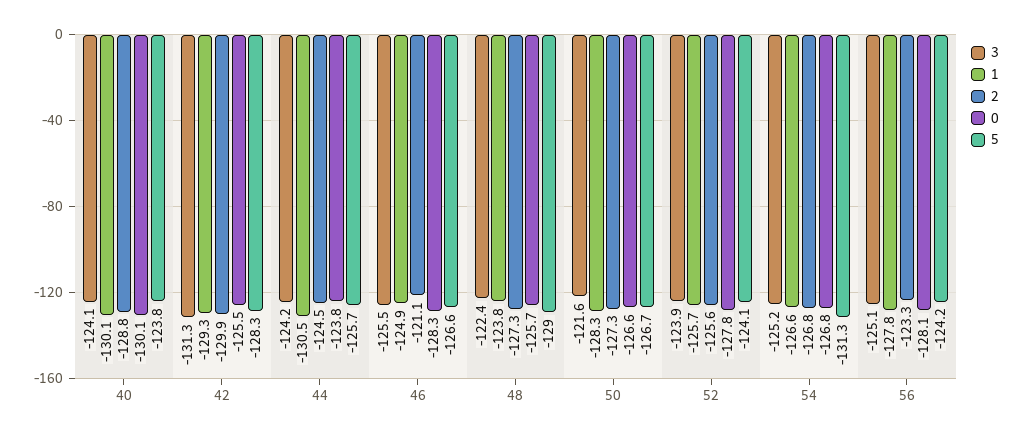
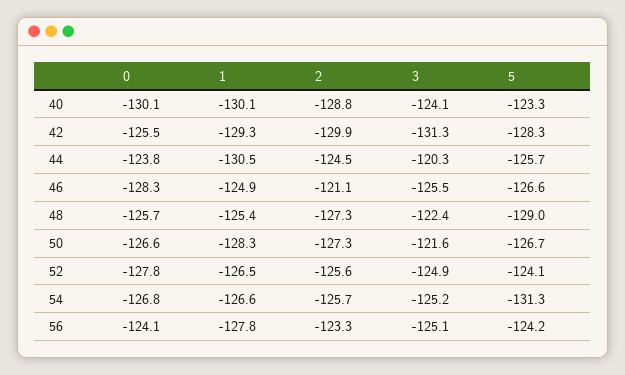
  {
    "3": {
      "40": -124.1,
      "42": -131.3,
-     "44": -124.2,
+     "44": -120.3,
      "46": -125.5,
      "48": -122.4,
      "50": -121.6,
-     "52": -123.9,
+     "52": -124.9,
      "54": -125.2,
      "56": -125.1
    },
    "1": {
      "40": -130.1,
      "42": -129.3,
      "44": -130.5,
      "46": -124.9,
-     "48": -123.8,
+     "48": -125.4,
      "50": -128.3,
-     "52": -125.7,
+     "52": -126.5,
      "54": -126.6,
      "56": -127.8
    },
    "2": {
      "40": -128.8,
      "42": -129.9,
      "44": -124.5,
      "46": -121.1,
      "48": -127.3,
      "50": -127.3,
      "52": -125.6,
-     "54": -126.8,
+     "54": -125.7,
      "56": -123.3
    },
    "0": {
      "40": -130.1,
      "42": -125.5,
      "44": -123.8,
      "46": -128.3,
      "48": -125.7,
      "50": -126.6,
      "52": -127.8,
      "54": -126.8,
-     "56": -128.1
+     "56": -124.1
    },
    "5": {
-     "40": -123.8,
+     "40": -123.3,
      "42": -128.3,
      "44": -125.7,
      "46": -126.6,
      "48": -129,
      "50": -126.7,
      "52": -124.1,
      "54": -131.3,
      "56": -124.2
    }
  }

